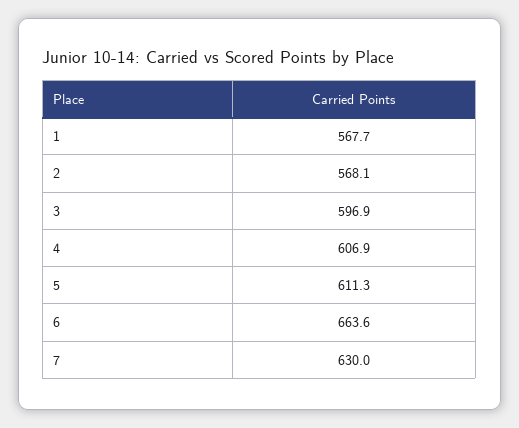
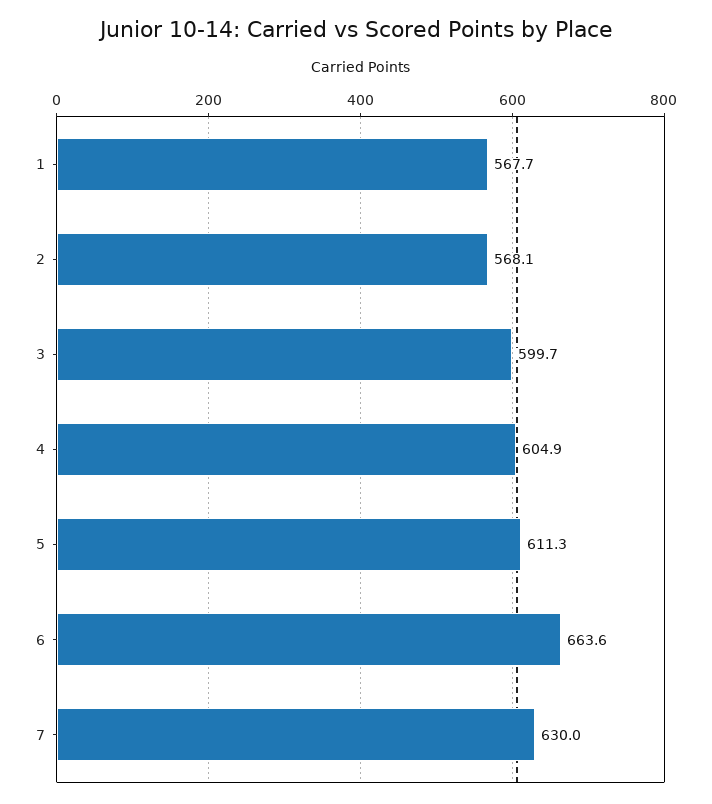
  {
    "1": 567.7,
    "2": 568.1,
-   "3": 596.9,
+   "3": 599.7,
-   "4": 606.9,
+   "4": 604.9,
    "5": 611.3,
    "6": 663.6,
    "7": 630
  }

